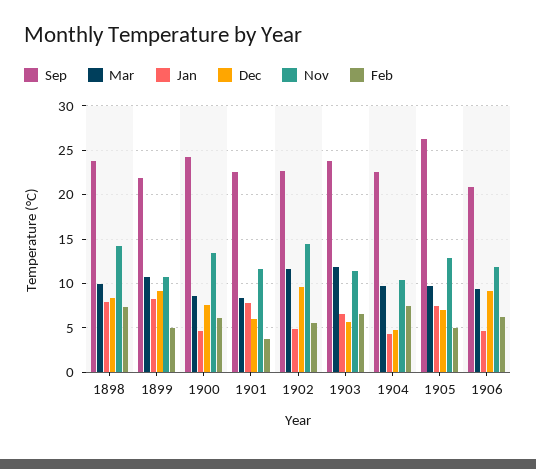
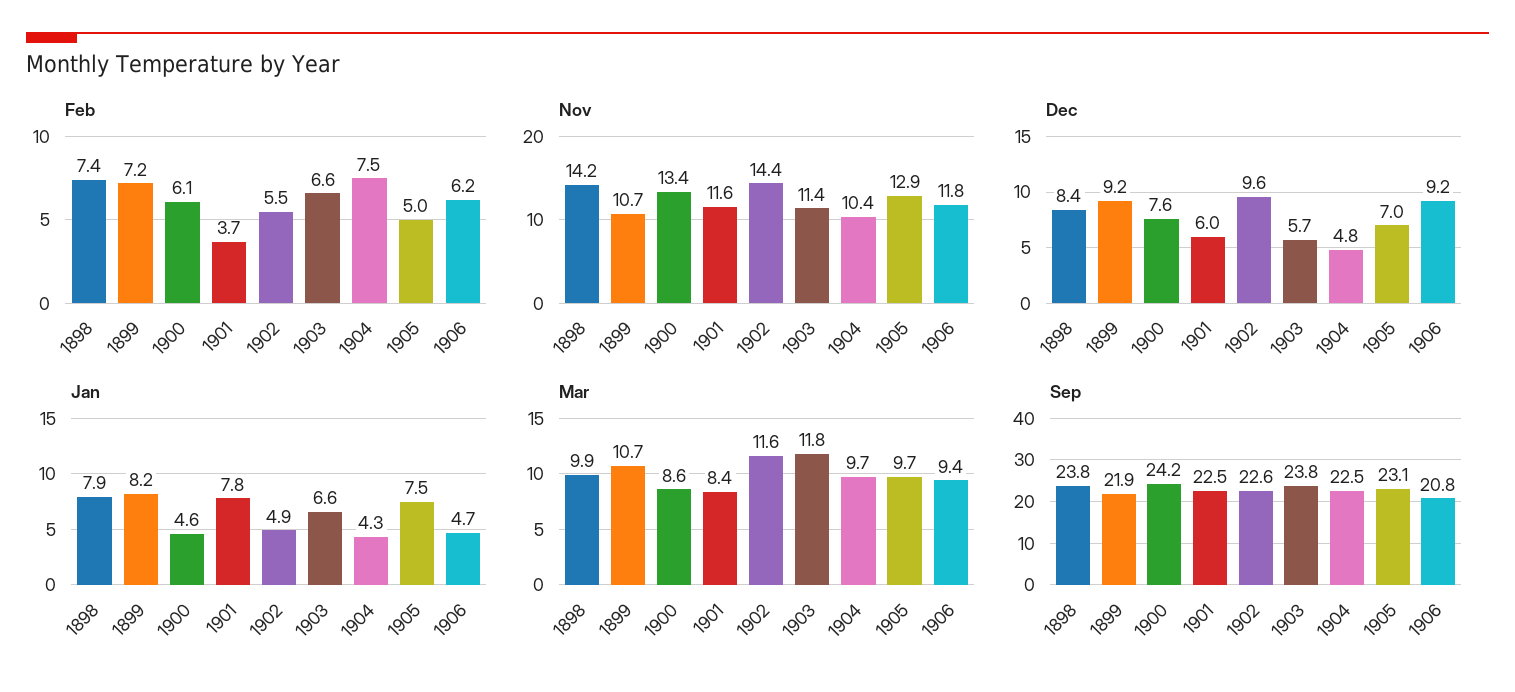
  {
    "Sep": {
      "1898": 23.8,
      "1899": 21.9,
      "1900": 24.2,
      "1901": 22.5,
      "1902": 22.6,
      "1903": 23.8,
      "1904": 22.5,
-     "1905": 26,
+     "1905": 23.1,
      "1906": 20.8
    },
    "Mar": {
      "1898": 9.9,
      "1899": 10.7,
      "1900": 8.6,
      "1901": 8.4,
      "1902": 11.6,
      "1903": 11.8,
      "1904": 9.7,
      "1905": 9.7,
      "1906": 9.4
    },
    "Jan": {
      "1898": 7.9,
      "1899": 8.2,
      "1900": 4.6,
      "1901": 7.8,
      "1902": 4.9,
      "1903": 6.6,
      "1904": 4.3,
      "1905": 7.5,
      "1906": 4.7
    },
    "Dec": {
      "1898": 8.4,
      "1899": 9.2,
      "1900": 7.6,
      "1901": 6,
      "1902": 9.6,
      "1903": 5.7,
      "1904": 4.8,
      "1905": 7,
      "1906": 9.2
    },
    "Nov": {
      "1898": 14.2,
      "1899": 10.7,
      "1900": 13.4,
      "1901": 11.6,
      "1902": 14.4,
      "1903": 11.4,
      "1904": 10.4,
      "1905": 12.9,
      "1906": 11.8
    },
    "Feb": {
      "1898": 7.4,
-     "1899": 5,
+     "1899": 7.2,
      "1900": 6.1,
      "1901": 3.7,
      "1902": 5.5,
      "1903": 6.6,
      "1904": 7.5,
      "1905": 5,
      "1906": 6.2
    }
  }

